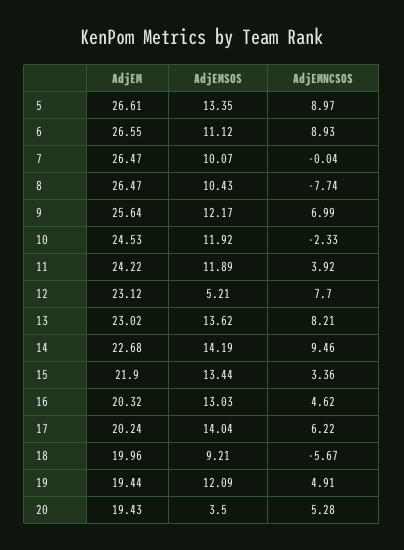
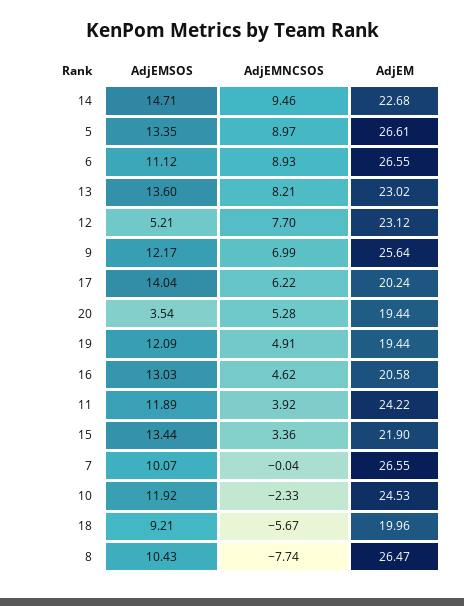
  {
    "AdjEM": {
      "5": 26.61,
      "6": 26.55,
-     "7": 26.47,
+     "7": 26.55,
      "8": 26.47,
      "9": 25.64,
      "10": 24.53,
      "11": 24.22,
      "12": 23.12,
      "13": 23.02,
      "14": 22.68,
      "15": 21.9,
-     "16": 20.32,
+     "16": 20.58,
      "17": 20.24,
      "18": 19.96,
      "19": 19.44,
-     "20": 19.43
+     "20": 19.44
    },
    "AdjEMSOS": {
      "5": 13.35,
      "6": 11.12,
      "7": 10.07,
      "8": 10.43,
      "9": 12.17,
      "10": 11.92,
      "11": 11.89,
      "12": 5.21,
-     "13": 13.62,
+     "13": 13.6,
-     "14": 14.19,
+     "14": 14.71,
      "15": 13.44,
      "16": 13.03,
      "17": 14.04,
      "18": 9.21,
      "19": 12.09,
-     "20": 3.5
+     "20": 3.54
    },
    "AdjEMNCSOS": {
      "5": 8.97,
      "6": 8.93,
      "7": -0.04,
      "8": -7.74,
      "9": 6.99,
      "10": -2.33,
      "11": 3.92,
      "12": 7.7,
      "13": 8.21,
      "14": 9.46,
      "15": 3.36,
      "16": 4.62,
      "17": 6.22,
      "18": -5.67,
      "19": 4.91,
      "20": 5.28
    }
  }

